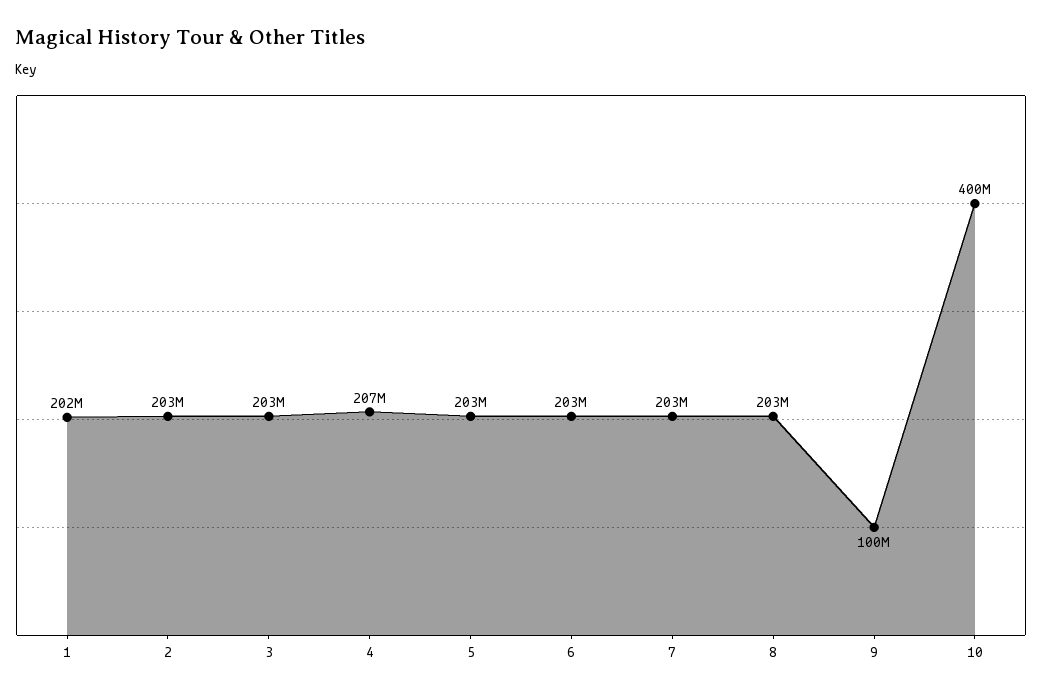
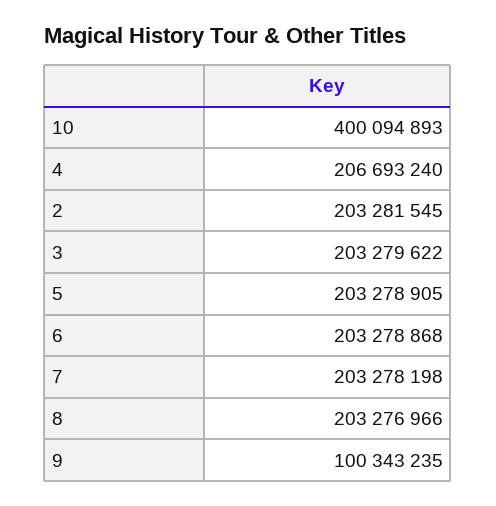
  {
-   "1": 202000000,
    "2": 203281545,
    "3": 203279622,
    "4": 206693240,
    "5": 203278905,
    "6": 203278868,
    "7": 203278198,
    "8": 203276966,
    "9": 100343235,
    "10": 400094893
  }

